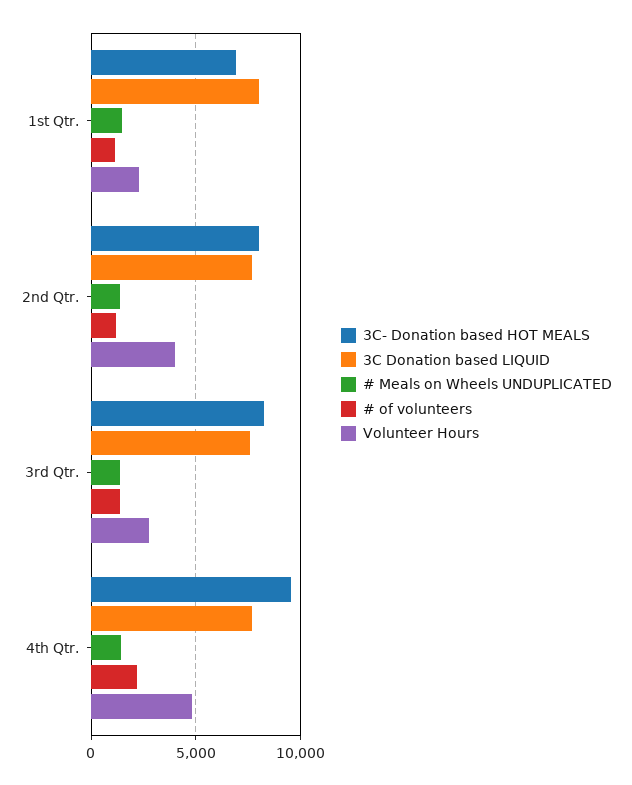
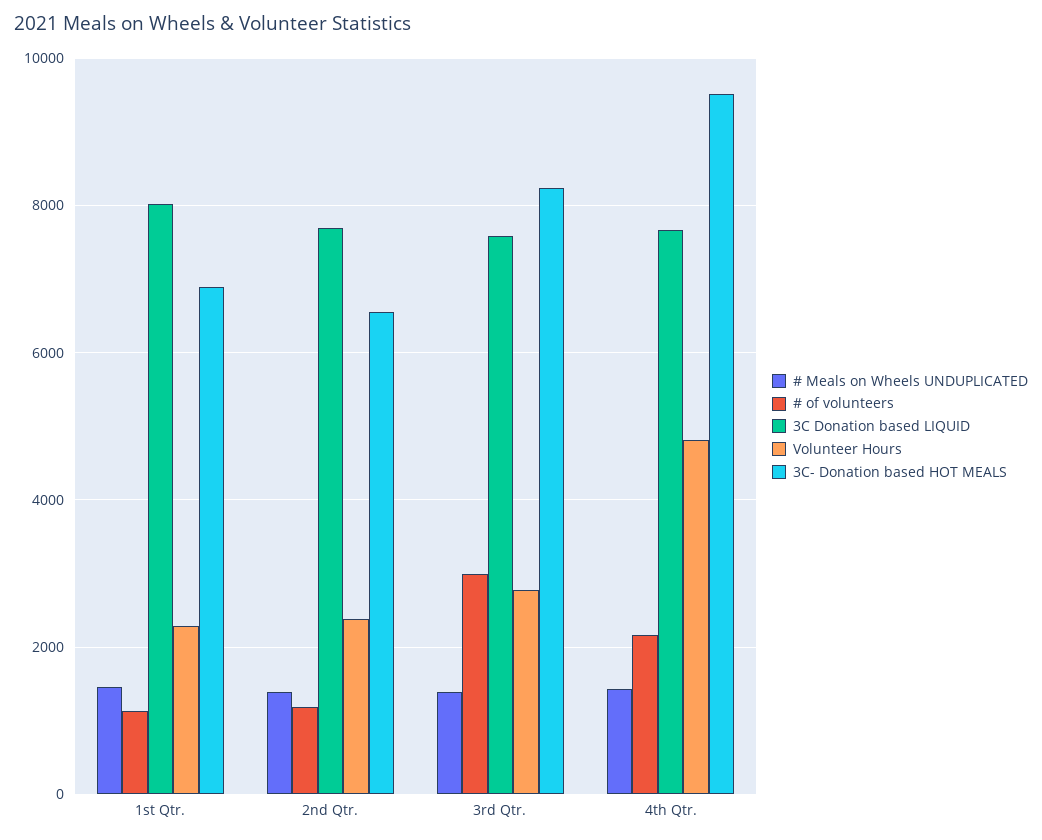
  {
    "3C- Donation based HOT MEALS": {
      "1st Qtr.": 7000,
-     "2nd Qtr.": 8000,
+     "2nd Qtr.": 6600,
      "3rd Qtr.": 8200,
      "4th Qtr.": 9600
    },
    "3C Donation based LIQUID": {
      "1st Qtr.": 8000,
      "2nd Qtr.": 7600,
      "3rd Qtr.": 7600,
      "4th Qtr.": 7600
    },
    "# Meals on Wheels UNDUPLICATED": {
      "1st Qtr.": 1400,
      "2nd Qtr.": 1400,
      "3rd Qtr.": 1400,
      "4th Qtr.": 1400
    },
    "# of volunteers": {
      "1st Qtr.": 1200,
      "2nd Qtr.": 1200,
-     "3rd Qtr.": 1500,
+     "3rd Qtr.": 3000,
      "4th Qtr.": 2200
    },
    "Volunteer Hours": {
      "1st Qtr.": 2200,
-     "2nd Qtr.": 4000,
+     "2nd Qtr.": 2400,
      "3rd Qtr.": 2800,
      "4th Qtr.": 4800
    }
  }

